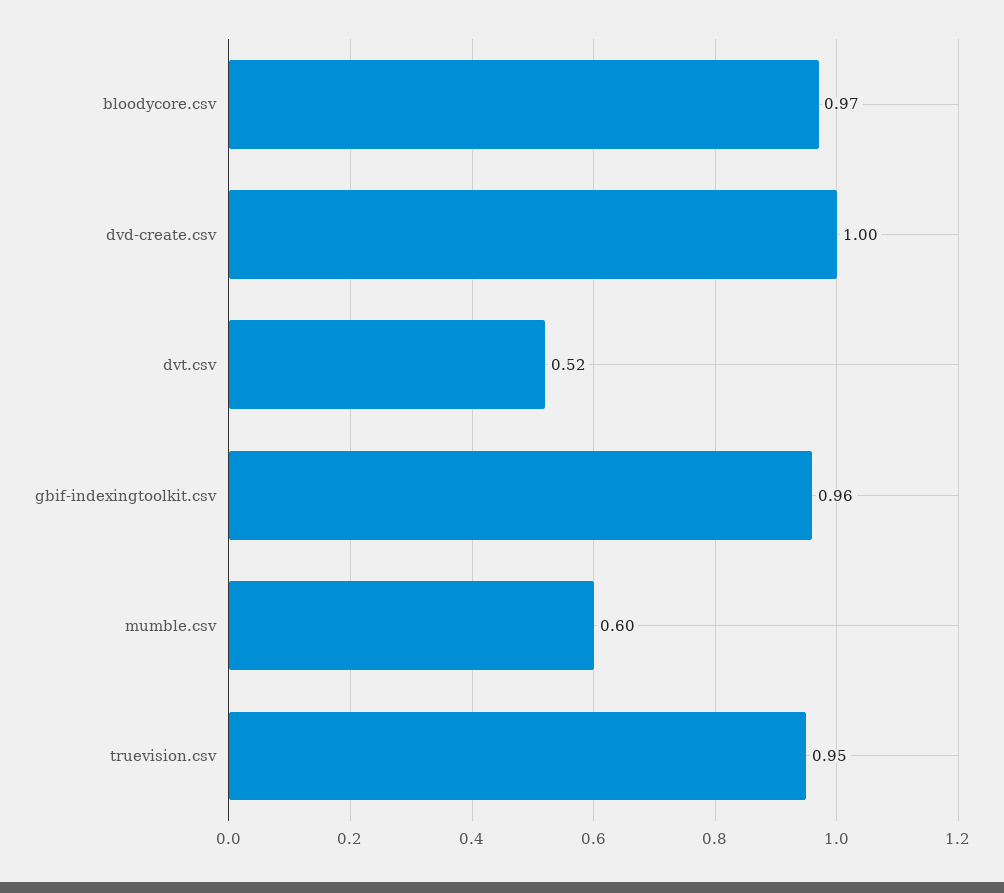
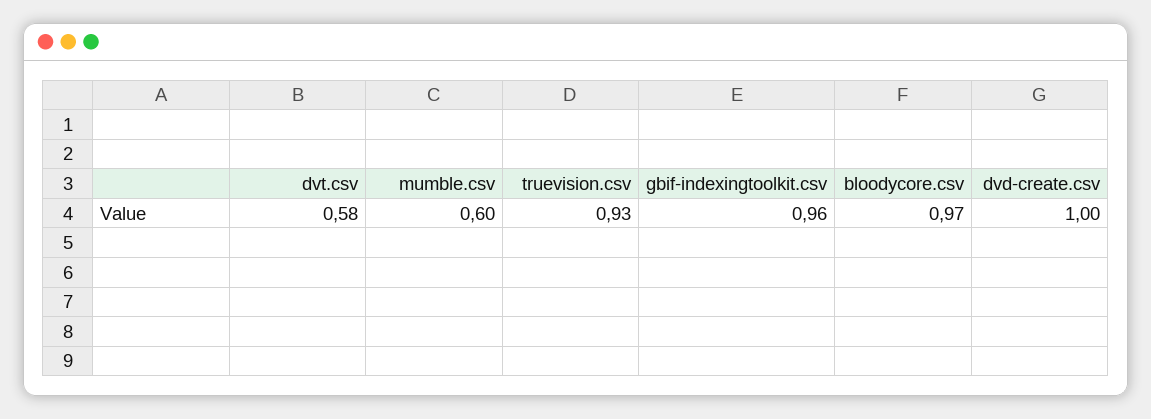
  {
    "bloodycore.csv": 0.97,
    "dvd-create.csv": 1,
-   "dvt.csv": 0.52,
+   "dvt.csv": 0.58,
    "gbif-indexingtoolkit.csv": 0.96,
    "mumble.csv": 0.6,
-   "truevision.csv": 0.95
+   "truevision.csv": 0.93
  }

